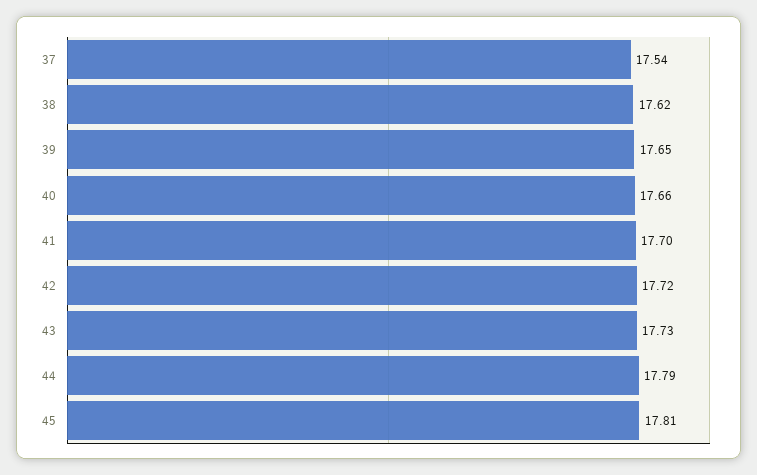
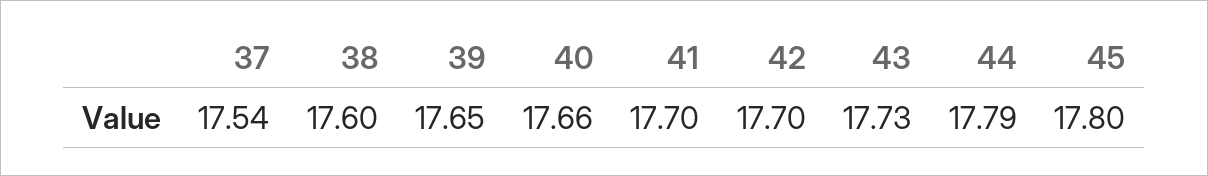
  {
    "37": 17.54,
-   "38": 17.62,
+   "38": 17.6,
    "39": 17.65,
    "40": 17.66,
    "41": 17.7,
-   "42": 17.72,
+   "42": 17.7,
    "43": 17.73,
    "44": 17.79,
-   "45": 17.81
+   "45": 17.8
  }

